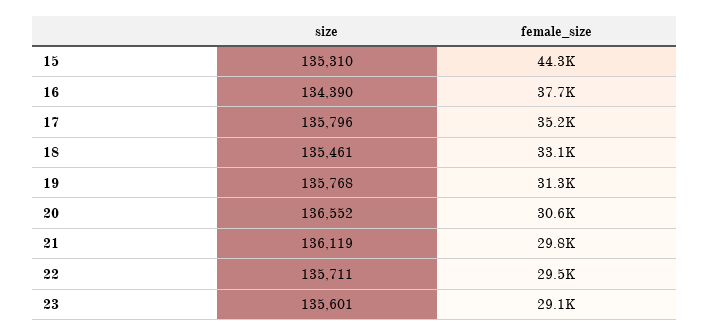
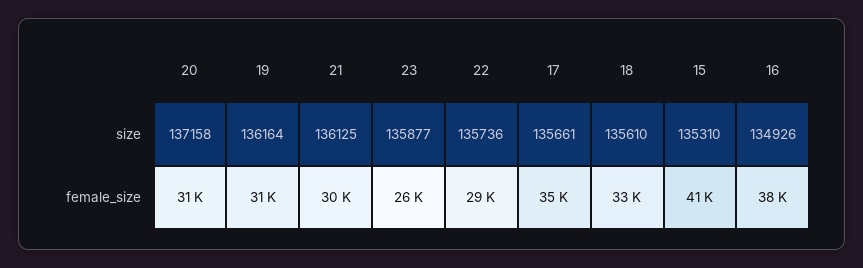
  {
    "size": {
      "15": 135310,
-     "16": 134390,
+     "16": 134926,
-     "17": 135796,
+     "17": 135661,
-     "18": 135461,
+     "18": 135610,
-     "19": 135768,
+     "19": 136164,
-     "20": 136552,
+     "20": 137158,
-     "21": 136119,
+     "21": 136125,
-     "22": 135711,
+     "22": 135736,
-     "23": 135601
+     "23": 135877
    },
    "female_size": {
-     "15": 44300,
+     "15": 41000,
      "16": 37700,
      "17": 35200,
      "18": 33100,
      "19": 31300,
      "20": 30600,
      "21": 29800,
      "22": 29500,
-     "23": 29100
+     "23": 26000
    }
  }

